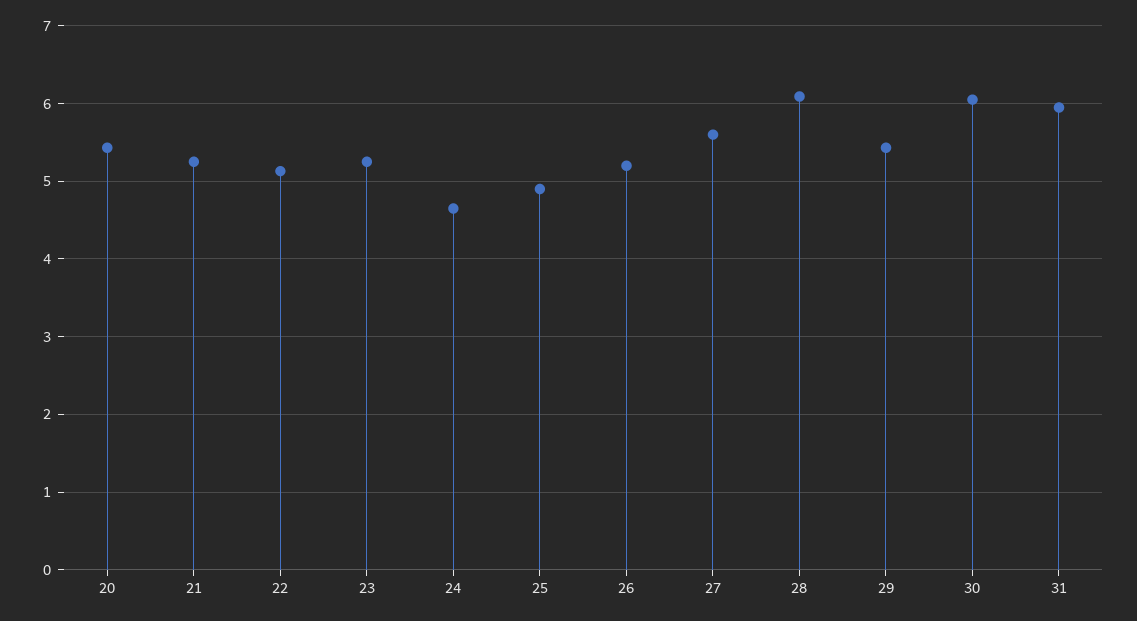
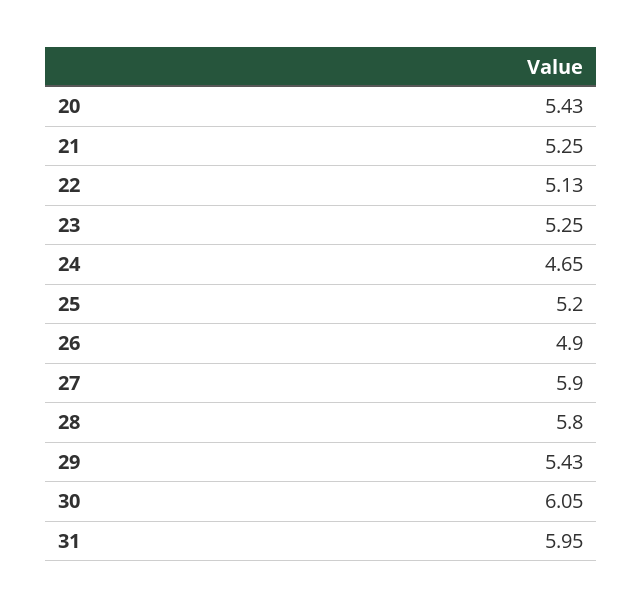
  {
    "20": 5.43,
    "21": 5.25,
    "22": 5.13,
    "23": 5.25,
    "24": 4.65,
-   "25": 4.9,
+   "25": 5.2,
-   "26": 5.2,
+   "26": 4.9,
-   "27": 5.6,
+   "27": 5.9,
-   "28": 6.1,
+   "28": 5.8,
    "29": 5.43,
    "30": 6.05,
    "31": 5.95
  }

